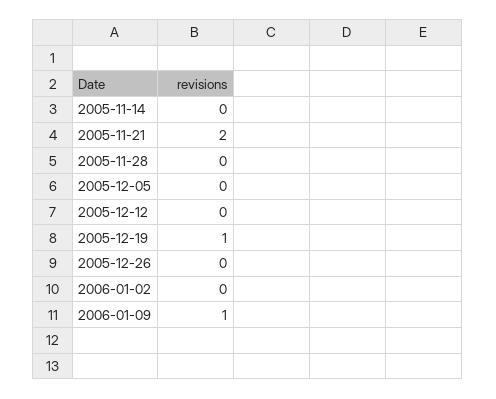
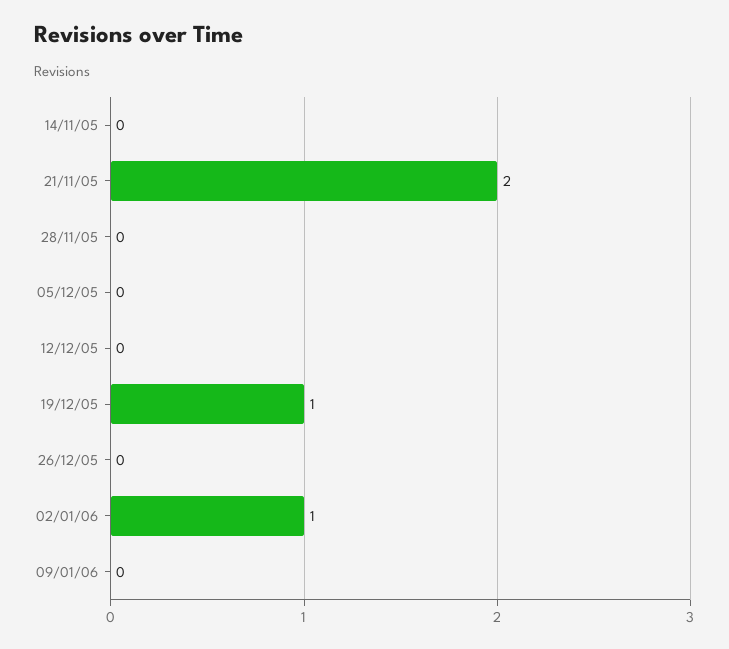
  {
    "2005-11-14": 0,
    "2005-11-21": 2,
    "2005-11-28": 0,
    "2005-12-05": 0,
    "2005-12-12": 0,
    "2005-12-19": 1,
    "2005-12-26": 0,
-   "2006-01-02": 0,
+   "2006-01-02": 1,
-   "2006-01-09": 1
+   "2006-01-09": 0
  }

